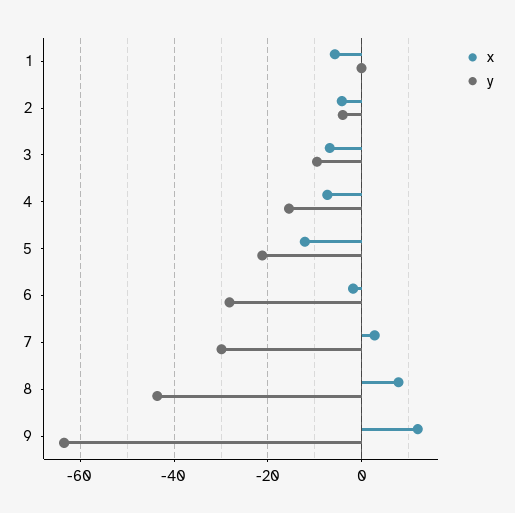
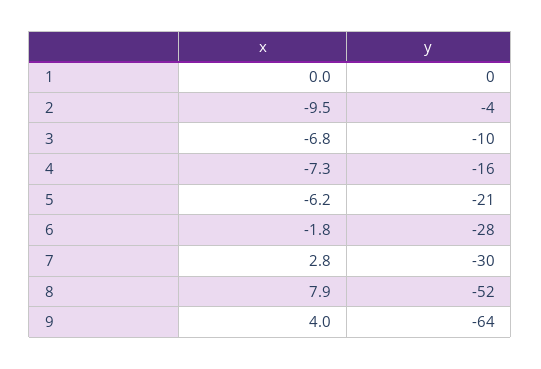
  {
    "x": {
-     "1": -6,
+     "1": 0,
-     "2": -4,
+     "2": -9.5,
      "3": -6.8,
      "4": -7.3,
-     "5": -12,
+     "5": -6.2,
      "6": -1.8,
      "7": 2.8,
      "8": 7.9,
-     "9": 12
+     "9": 4
    },
    "y": {
      "1": 0,
      "2": -4,
      "3": -10,
      "4": -16,
      "5": -21,
      "6": -28,
      "7": -30,
-     "8": -44,
+     "8": -52,
      "9": -64
    }
  }

